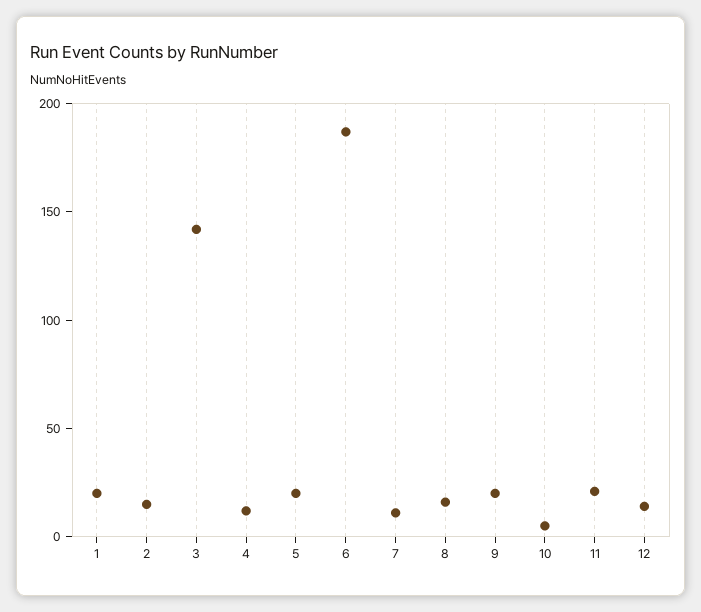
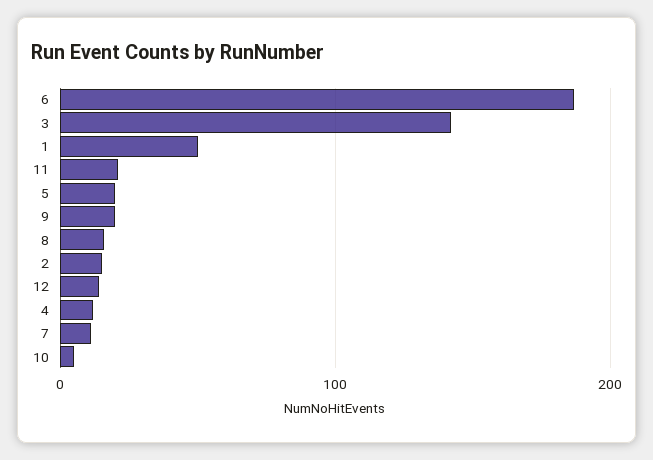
  {
-   "1": 20,
+   "1": 50,
    "2": 20,
    "3": 140,
    "4": 10,
    "5": 20,
    "6": 190,
    "7": 10,
    "8": 20,
    "9": 20,
    "10": 10,
    "11": 20,
    "12": 10
  }

